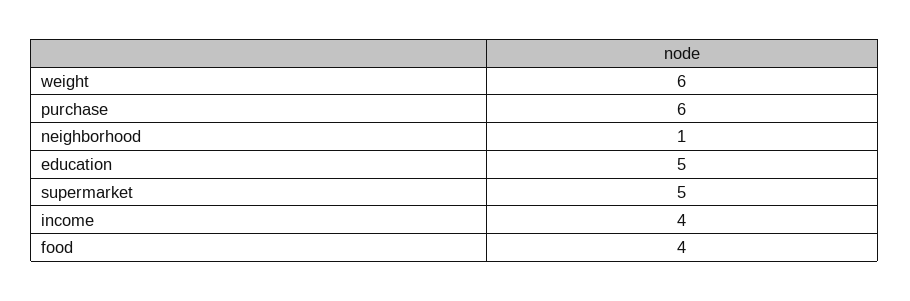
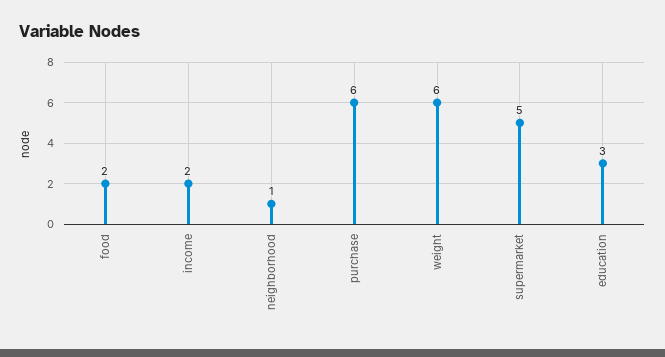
  {
    "weight": 6,
    "purchase": 6,
    "neighborhood": 1,
-   "education": 5,
+   "education": 3,
    "supermarket": 5,
-   "income": 4,
+   "income": 2,
-   "food": 4
+   "food": 2
  }

